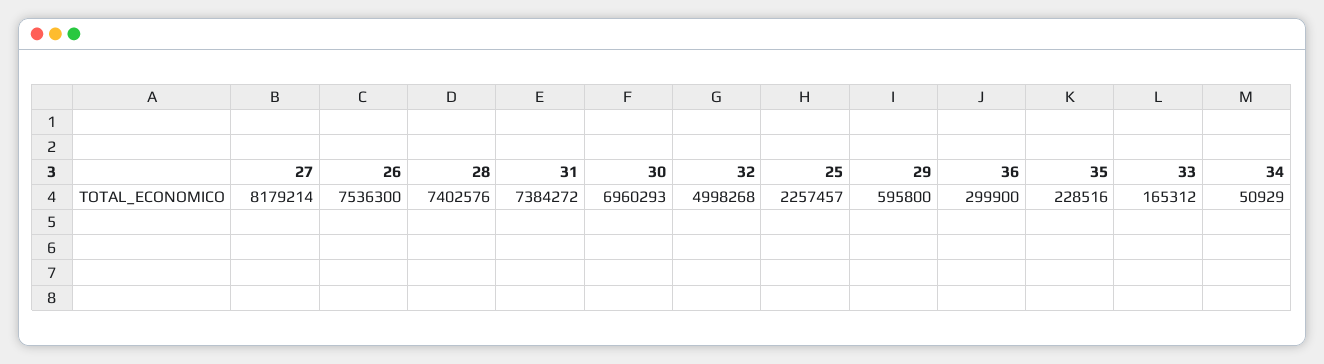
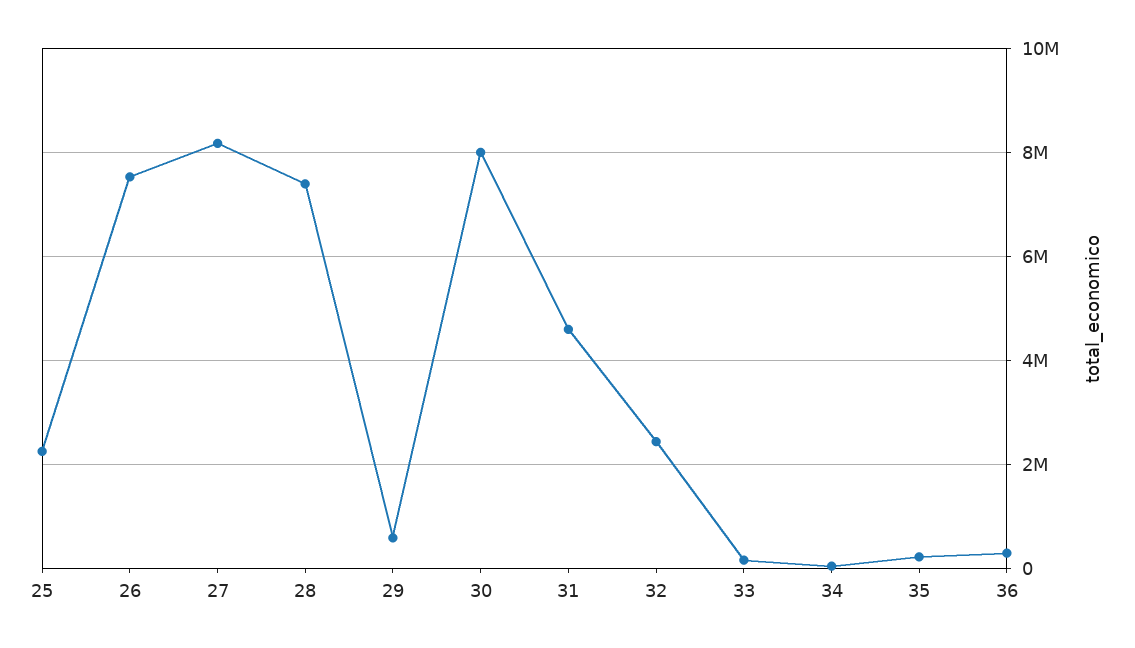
  {
    "27": 8179214,
    "26": 7536300,
    "28": 7402576,
-   "31": 7384272,
+   "31": 4600000,
-   "30": 6960293,
+   "30": 8000000,
-   "32": 4998268,
+   "32": 2400000,
    "25": 2257457,
    "29": 595800,
    "36": 299900,
    "35": 228516,
    "33": 165312,
    "34": 50929
  }

